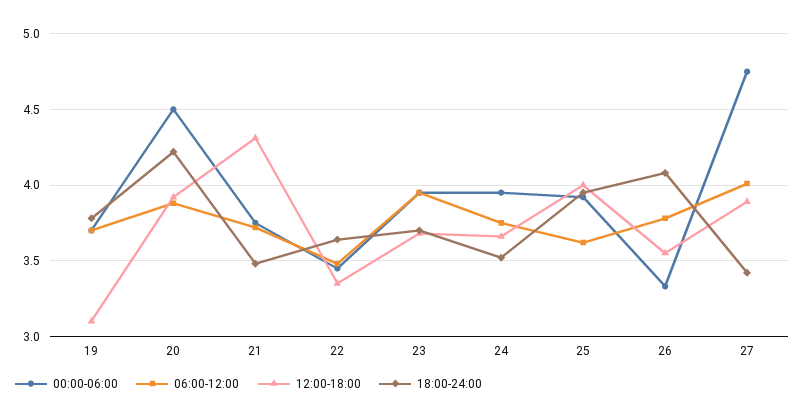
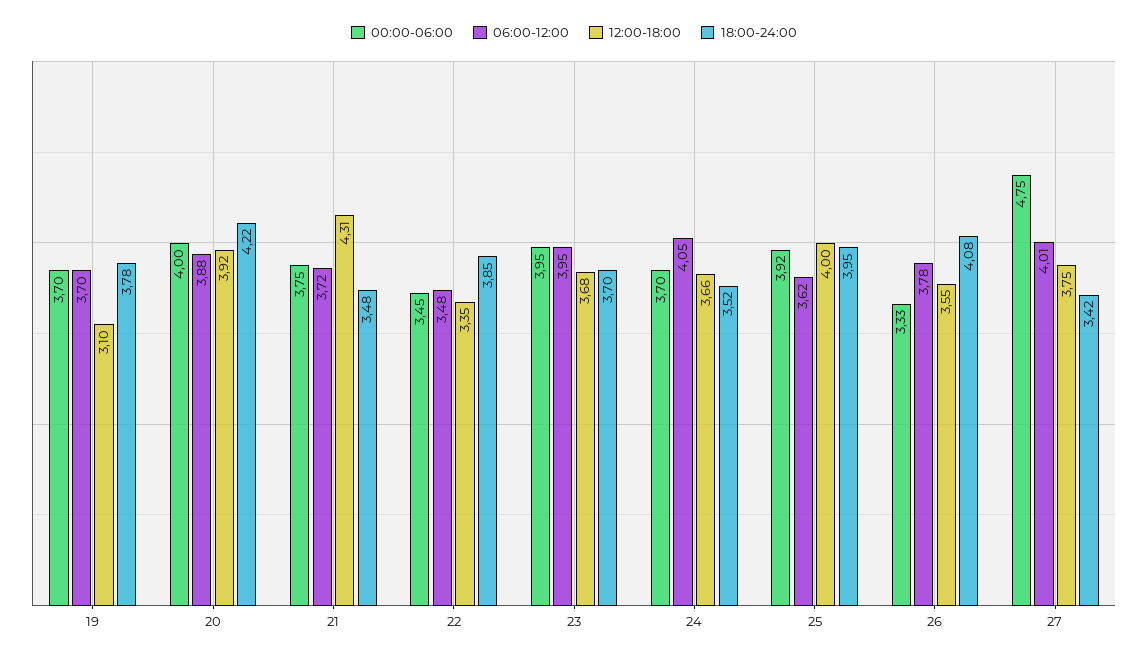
  {
    "00:00-06:00": {
      "19": 3.7,
-     "20": 4.5,
+     "20": 4,
      "21": 3.75,
      "22": 3.45,
      "23": 3.95,
-     "24": 3.95,
+     "24": 3.7,
      "25": 3.92,
      "26": 3.33,
      "27": 4.75
    },
    "06:00-12:00": {
      "19": 3.7,
      "20": 3.88,
      "21": 3.72,
      "22": 3.48,
      "23": 3.95,
-     "24": 3.75,
+     "24": 4.05,
      "25": 3.62,
      "26": 3.78,
      "27": 4.01
    },
    "12:00-18:00": {
      "19": 3.1,
      "20": 3.92,
      "21": 4.31,
      "22": 3.35,
      "23": 3.68,
      "24": 3.66,
      "25": 4,
      "26": 3.55,
-     "27": 3.9
+     "27": 3.75
    },
    "18:00-24:00": {
      "19": 3.78,
      "20": 4.22,
      "21": 3.48,
-     "22": 3.65,
+     "22": 3.85,
      "23": 3.7,
      "24": 3.52,
      "25": 3.95,
      "26": 4.08,
      "27": 3.42
    }
  }

